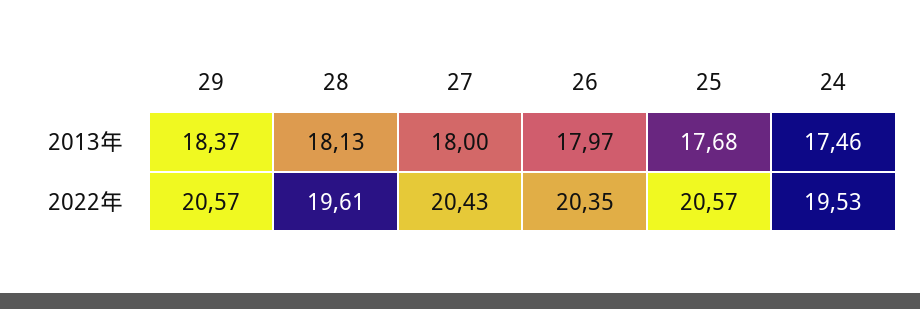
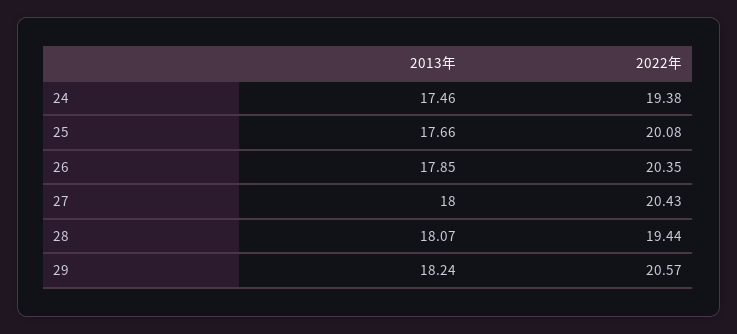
  {
    "29": {
-     "2013年": 18.37,
+     "2013年": 18.24,
      "2022年": 20.57
    },
    "28": {
-     "2013年": 18.13,
+     "2013年": 18.07,
-     "2022年": 19.61
+     "2022年": 19.44
    },
    "27": {
      "2013年": 18,
      "2022年": 20.43
    },
    "26": {
-     "2013年": 17.97,
+     "2013年": 17.85,
      "2022年": 20.35
    },
    "25": {
-     "2013年": 17.68,
+     "2013年": 17.66,
-     "2022年": 20.57
+     "2022年": 20.08
    },
    "24": {
      "2013年": 17.46,
-     "2022年": 19.53
+     "2022年": 19.38
    }
  }

